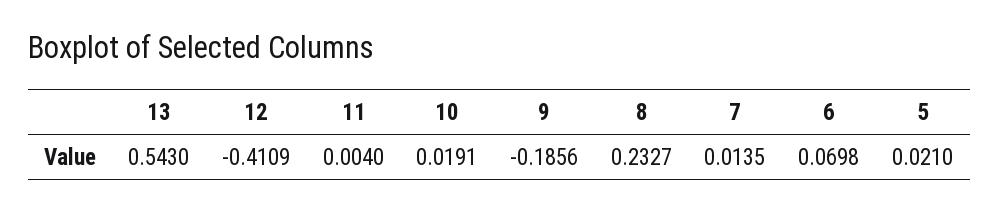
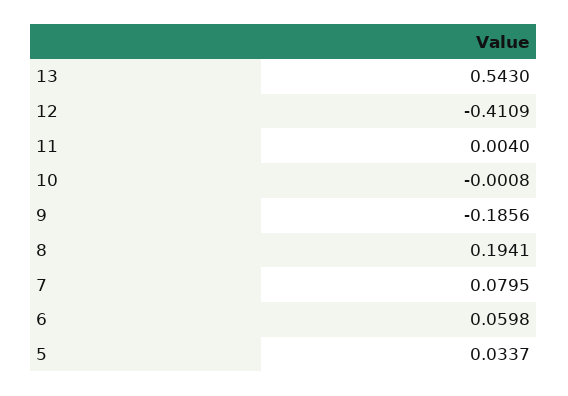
  {
    "13": 0.543,
    "12": -0.4109,
    "11": 0.004,
-   "10": 0.0191,
+   "10": -0.0008,
    "9": -0.1856,
-   "8": 0.2327,
+   "8": 0.1941,
-   "7": 0.0135,
+   "7": 0.0795,
-   "6": 0.0698,
+   "6": 0.0598,
-   "5": 0.021
+   "5": 0.0337
  }

